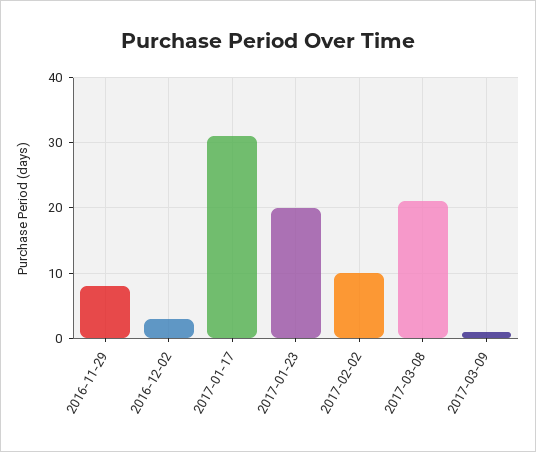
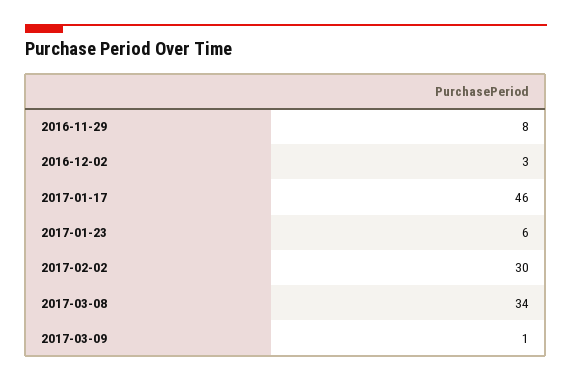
  {
    "2016-11-29": 8,
    "2016-12-02": 3,
-   "2017-01-17": 31,
+   "2017-01-17": 46,
-   "2017-01-23": 20,
+   "2017-01-23": 6,
-   "2017-02-02": 10,
+   "2017-02-02": 30,
-   "2017-03-08": 21,
+   "2017-03-08": 34,
    "2017-03-09": 1
  }

